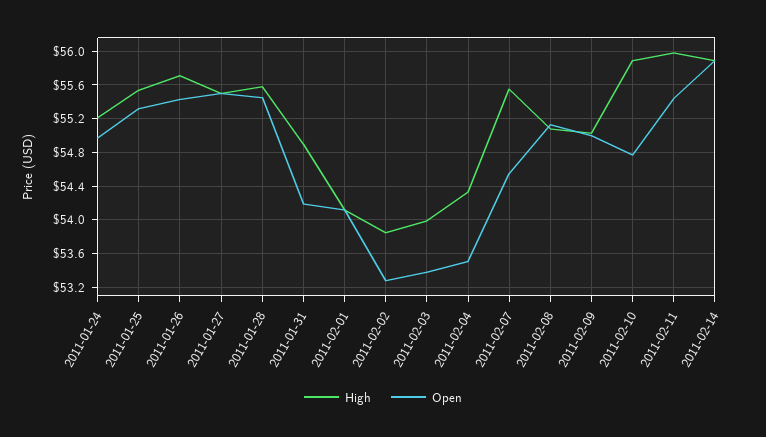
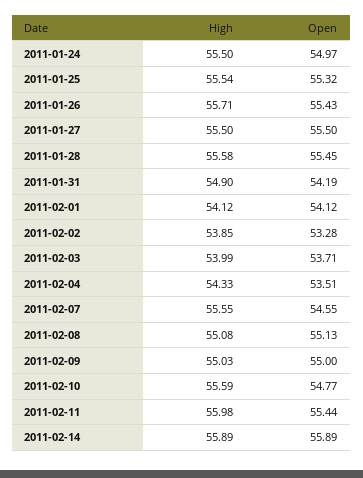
  {
    "High": {
-     "2011-01-24": 55.2,
+     "2011-01-24": 55.5,
      "2011-01-25": 55.54,
      "2011-01-26": 55.71,
      "2011-01-27": 55.5,
      "2011-01-28": 55.58,
      "2011-01-31": 54.9,
      "2011-02-01": 54.12,
      "2011-02-02": 53.85,
      "2011-02-03": 53.99,
      "2011-02-04": 54.33,
      "2011-02-07": 55.55,
      "2011-02-08": 55.08,
      "2011-02-09": 55.03,
-     "2011-02-10": 55.9,
+     "2011-02-10": 55.59,
      "2011-02-11": 55.98,
      "2011-02-14": 55.89
    },
    "Open": {
      "2011-01-24": 54.97,
      "2011-01-25": 55.32,
      "2011-01-26": 55.43,
      "2011-01-27": 55.5,
      "2011-01-28": 55.45,
      "2011-01-31": 54.19,
      "2011-02-01": 54.12,
      "2011-02-02": 53.28,
-     "2011-02-03": 53.4,
+     "2011-02-03": 53.71,
      "2011-02-04": 53.51,
      "2011-02-07": 54.55,
      "2011-02-08": 55.13,
      "2011-02-09": 55,
      "2011-02-10": 54.77,
      "2011-02-11": 55.44,
      "2011-02-14": 55.89
    }
  }

